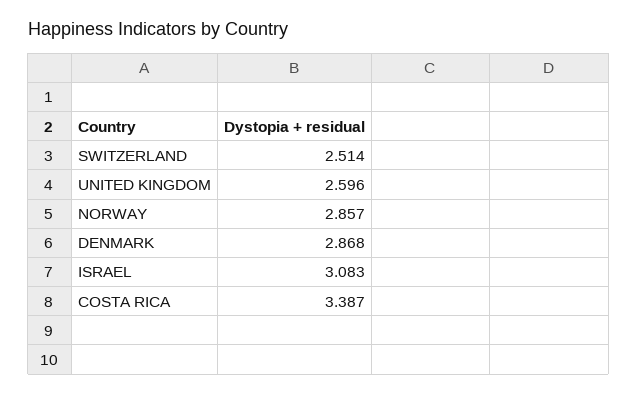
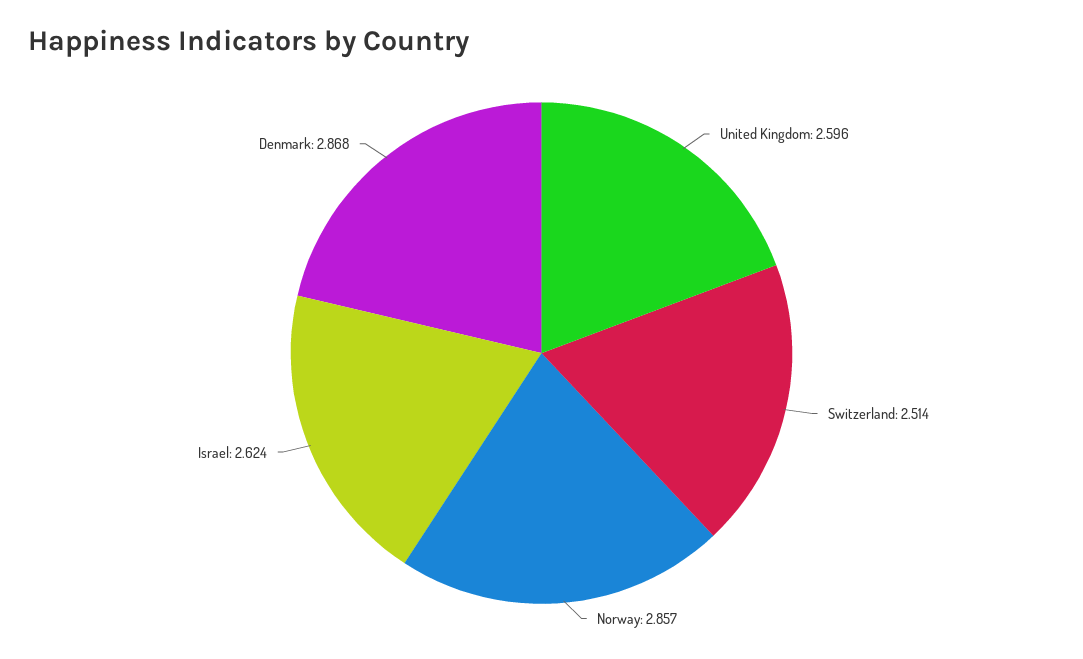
  {
    "SWITZERLAND": 2.514,
    "UNITED KINGDOM": 2.596,
    "NORWAY": 2.857,
    "DENMARK": 2.868,
-   "ISRAEL": 3.083,
+   "ISRAEL": 2.624
-   "COSTA RICA": 3.387
  }

